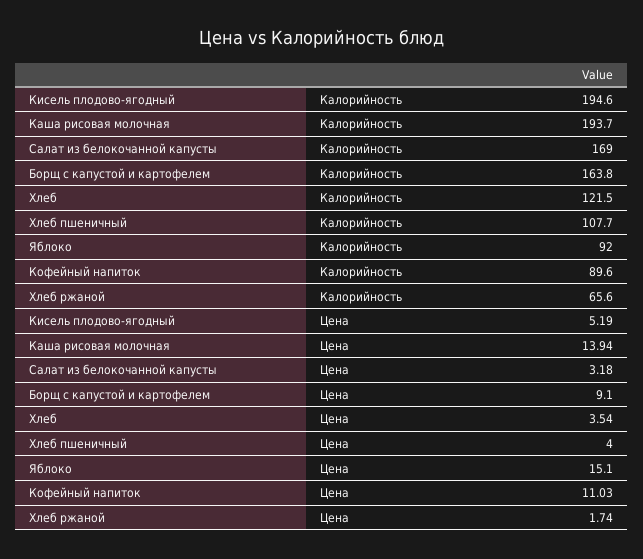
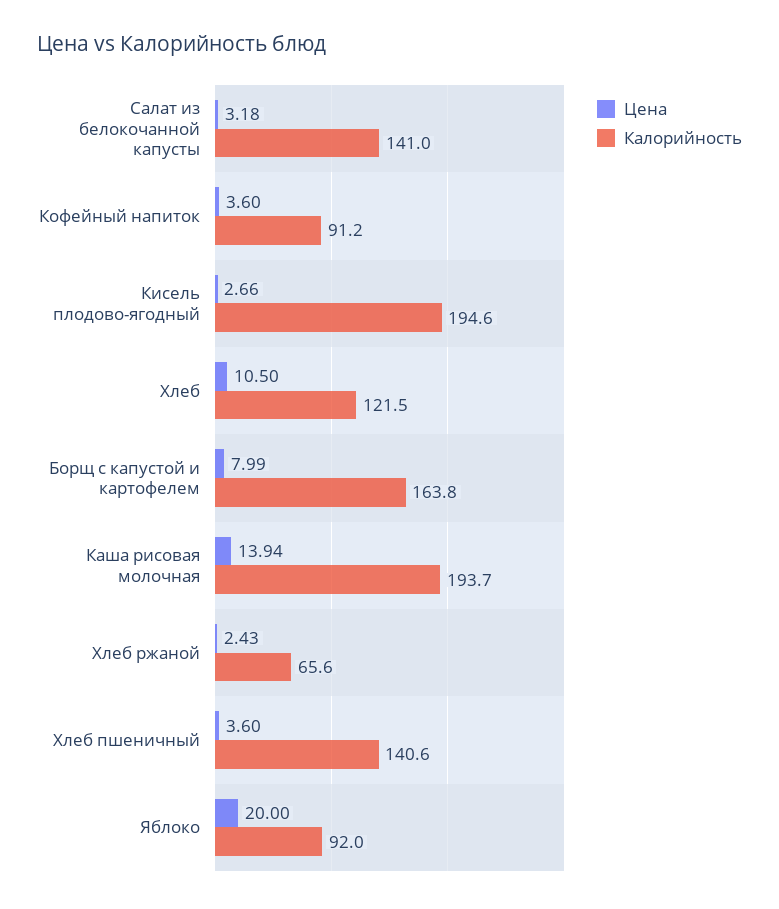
  {
    "Калорийность": {
      "Кисель плодово-ягодный": 194.6,
      "Каша рисовая молочная": 193.7,
-     "Салат из белокочанной капусты": 169,
+     "Салат из белокочанной капусты": 141,
      "Борщ с капустой и картофелем": 163.8,
      "Хлеб": 121.5,
-     "Хлеб пшеничный": 107.7,
+     "Хлеб пшеничный": 140.6,
      "Яблоко": 92,
-     "Кофейный напиток": 89.6,
+     "Кофейный напиток": 91.2,
      "Хлеб ржаной": 65.6
    },
    "Цена": {
-     "Кисель плодово-ягодный": 5.19,
+     "Кисель плодово-ягодный": 2.66,
      "Каша рисовая молочная": 13.94,
      "Салат из белокочанной капусты": 3.18,
-     "Борщ с капустой и картофелем": 9.1,
+     "Борщ с капустой и картофелем": 7.99,
-     "Хлеб": 3.54,
+     "Хлеб": 10.5,
-     "Хлеб пшеничный": 4,
+     "Хлеб пшеничный": 3.6,
-     "Яблоко": 15.1,
+     "Яблоко": 20,
-     "Кофейный напиток": 11.03,
+     "Кофейный напиток": 3.6,
-     "Хлеб ржаной": 1.74
+     "Хлеб ржаной": 2.43
    }
  }

